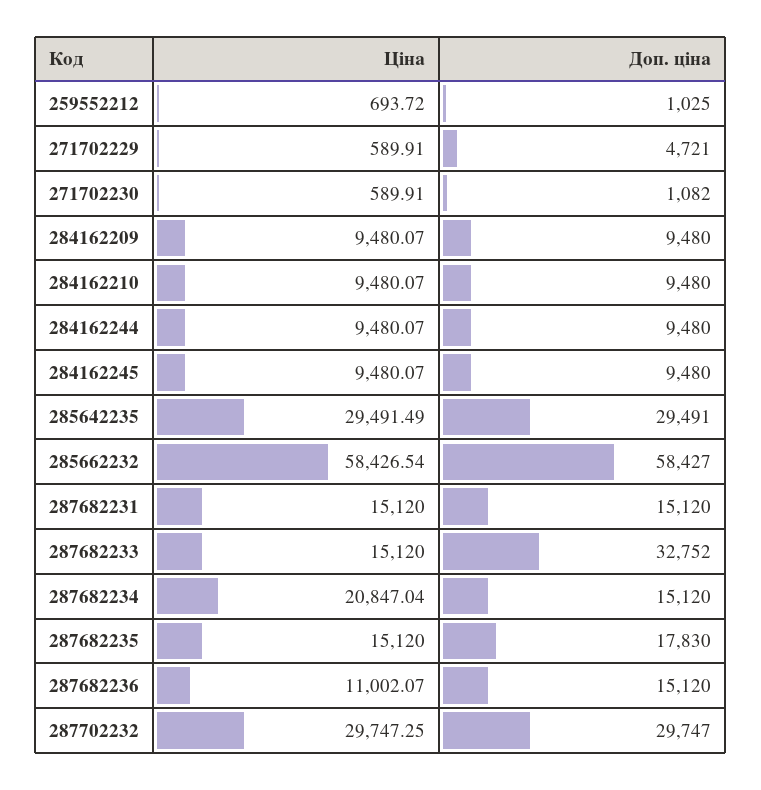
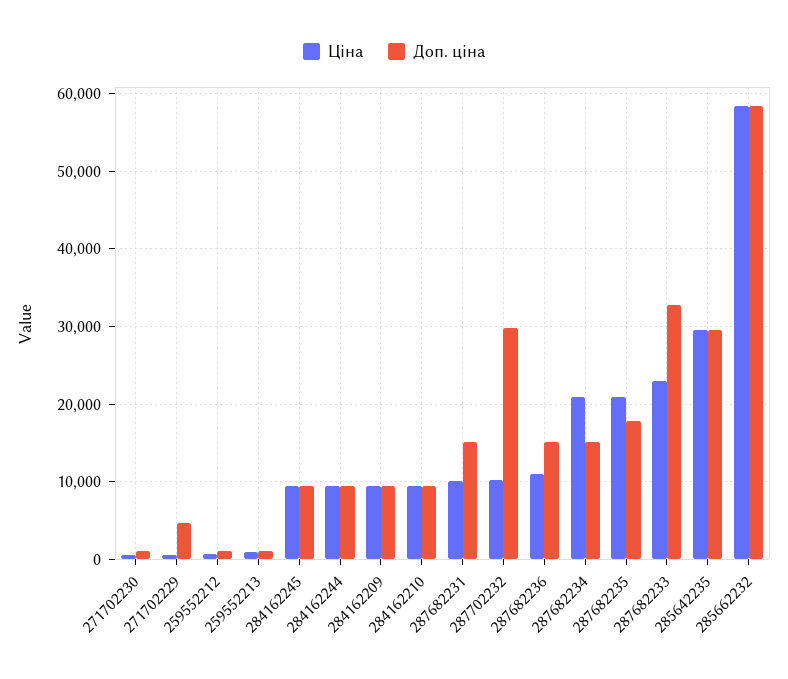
  {
    "Ціна": {
      "259552212": 693.72,
      "271702229": 589.91,
      "271702230": 589.91,
      "284162209": 9480.07,
      "284162210": 9480.07,
      "284162244": 9480.07,
      "284162245": 9480.07,
      "285642235": 29491.49,
      "285662232": 58426.54,
-     "287682231": 15120,
+     "287682231": 10000,
-     "287682233": 15120,
+     "287682233": 23000,
      "287682234": 20847.04,
-     "287682235": 15120,
+     "287682235": 21000,
      "287682236": 11002.07,
-     "287702232": 29747.25
+     "287702232": 10000,
+     "259552213": 1000
    },
    "Доп. ціна": {
      "259552212": 1025,
      "271702229": 4721,
      "271702230": 1082,
      "284162209": 9480,
      "284162210": 9480,
      "284162244": 9480,
      "284162245": 9480,
      "285642235": 29491,
      "285662232": 58427,
      "287682231": 15120,
      "287682233": 32752,
      "287682234": 15120,
      "287682235": 17830,
      "287682236": 15120,
-     "287702232": 29747
+     "287702232": 29747,
+     "259552213": 1000
    }
  }

